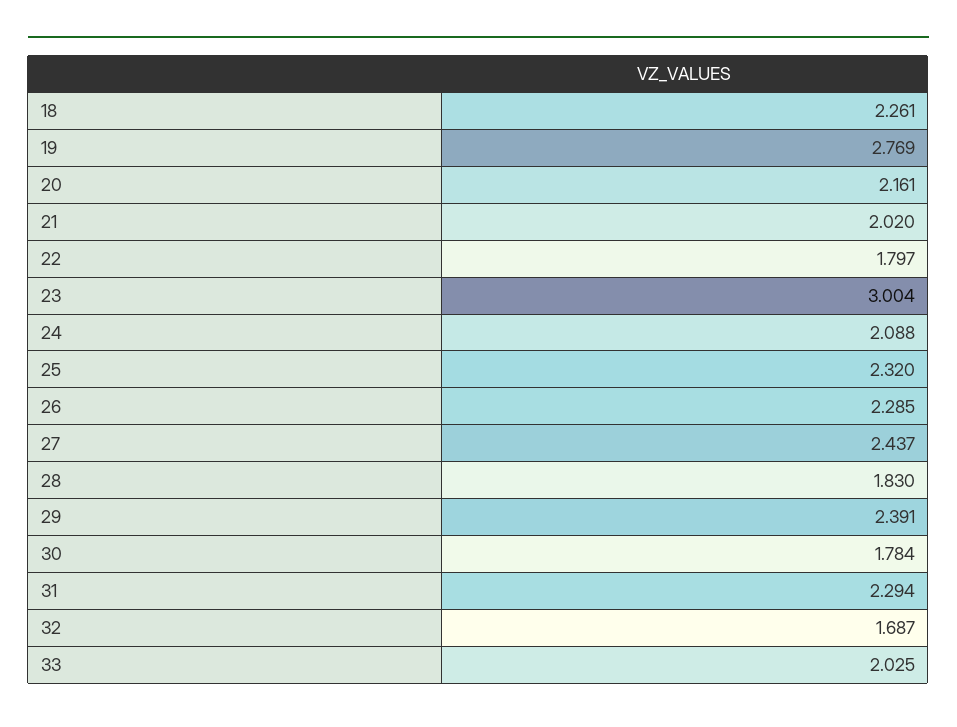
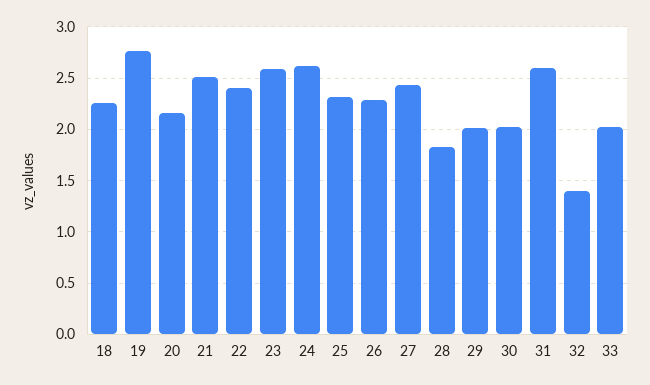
  {
    "18": 2.261,
    "19": 2.769,
    "20": 2.161,
-   "21": 2.02,
+   "21": 2.5,
-   "22": 1.797,
+   "22": 2.4,
-   "23": 3.004,
+   "23": 2.6,
-   "24": 2.088,
+   "24": 2.6,
    "25": 2.32,
    "26": 2.285,
    "27": 2.437,
    "28": 1.83,
-   "29": 2.391,
+   "29": 2,
-   "30": 1.784,
+   "30": 2,
-   "31": 2.294,
+   "31": 2.6,
-   "32": 1.687,
+   "32": 1.4,
    "33": 2.025
  }

